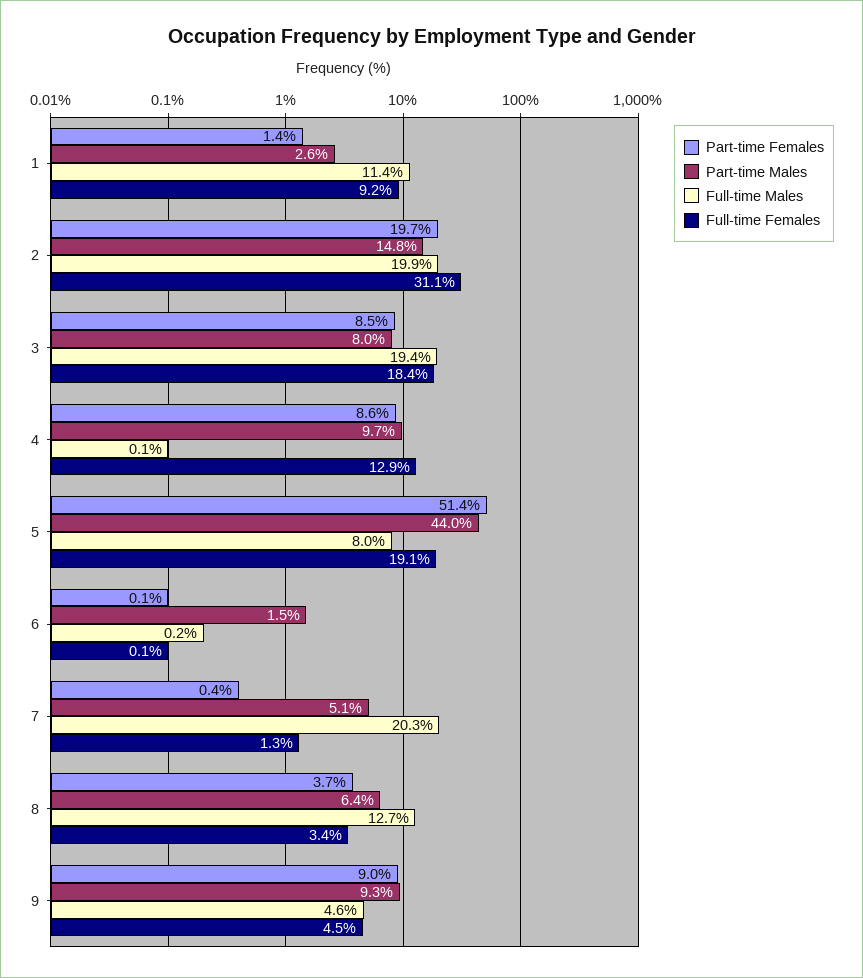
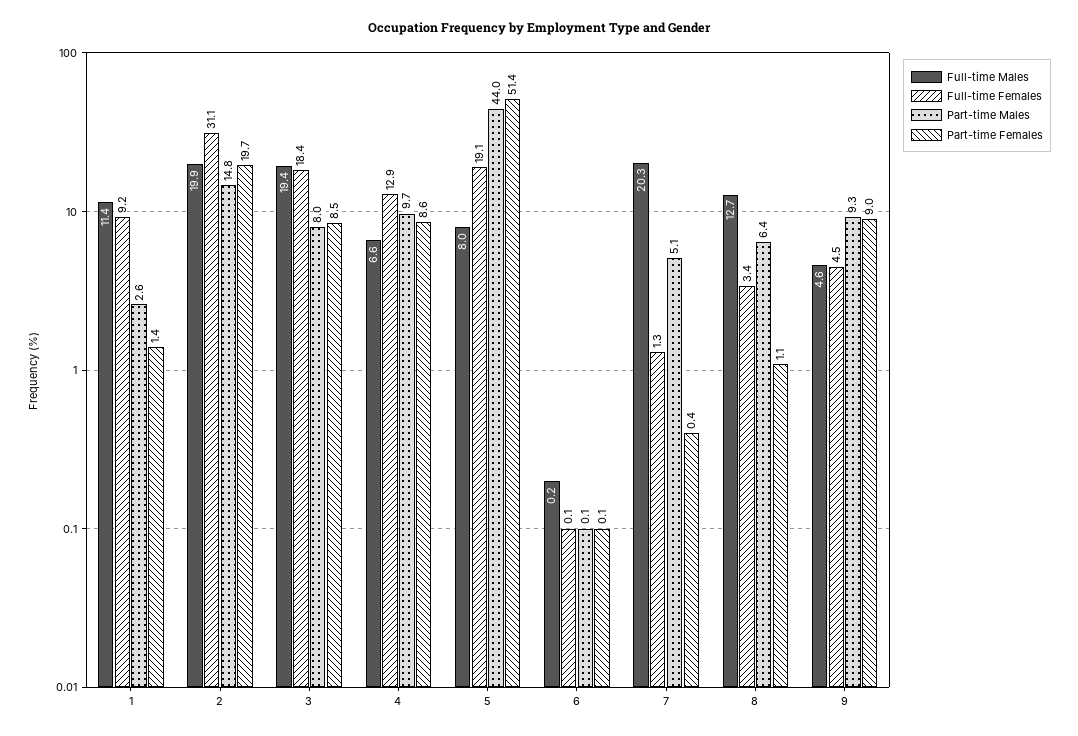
  {
    "Part-time Females": {
      "1": 1.4,
      "2": 19.7,
      "3": 8.5,
      "4": 8.6,
      "5": 51.4,
      "6": 0.1,
      "7": 0.4,
-     "8": 3.7,
+     "8": 1.1,
      "9": 9
    },
    "Part-time Males": {
      "1": 2.6,
      "2": 14.8,
      "3": 8,
      "4": 9.7,
      "5": 44,
-     "6": 1.5,
+     "6": 0.1,
      "7": 5.1,
      "8": 6.4,
      "9": 9.3
    },
    "Full-time Males": {
      "1": 11.4,
      "2": 19.9,
      "3": 19.4,
-     "4": 0.1,
+     "4": 6.6,
      "5": 8,
      "6": 0.2,
      "7": 20.3,
      "8": 12.7,
      "9": 4.6
    },
    "Full-time Females": {
      "1": 9.2,
      "2": 31.1,
      "3": 18.4,
      "4": 12.9,
      "5": 19.1,
      "6": 0.1,
      "7": 1.3,
      "8": 3.4,
      "9": 4.5
    }
  }

